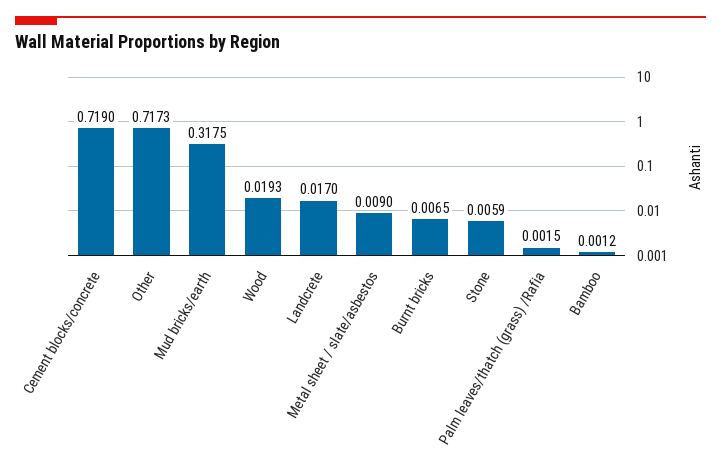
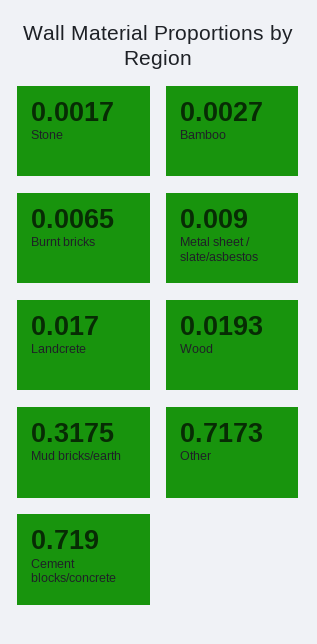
  {
    "Cement blocks/concrete": 0.719,
    "Other": 0.7173,
    "Mud bricks/earth": 0.3175,
    "Wood": 0.0193,
    "Landcrete": 0.017,
    "Metal sheet / slate/asbestos": 0.009,
    "Burnt bricks": 0.0065,
-   "Stone": 0.0059,
+   "Stone": 0.0017,
-   "Palm leaves/thatch (grass) /Rafia": 0.0015,
-   "Bamboo": 0.0012
+   "Bamboo": 0.0027
  }

